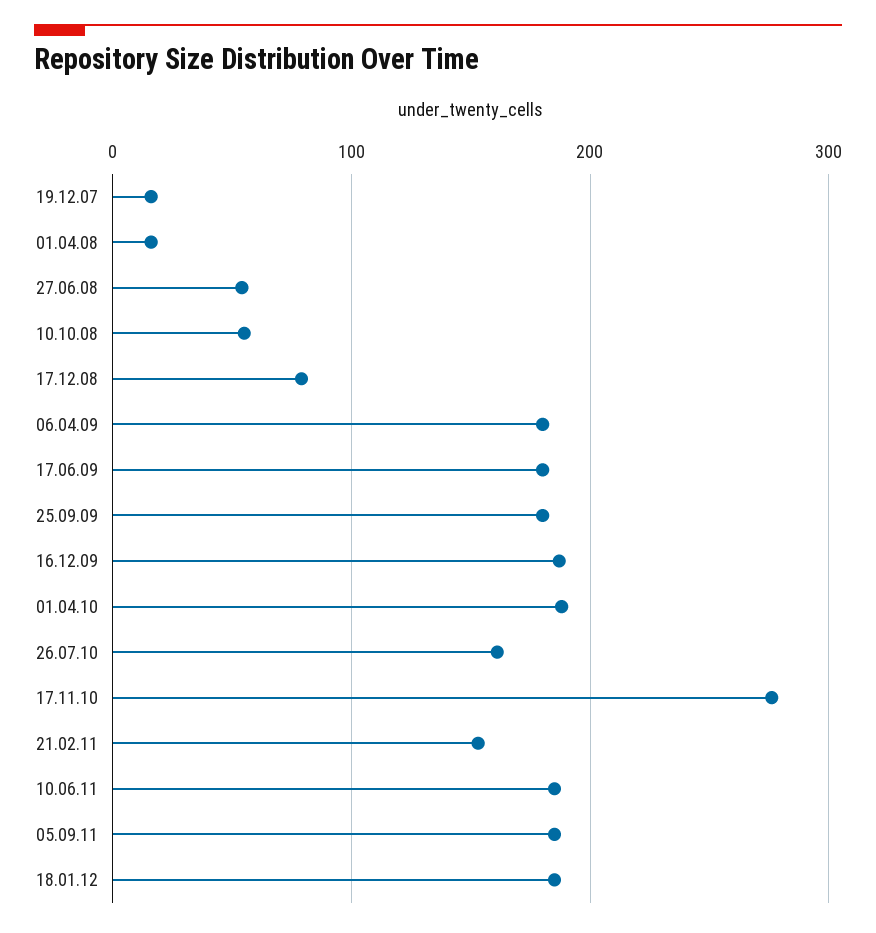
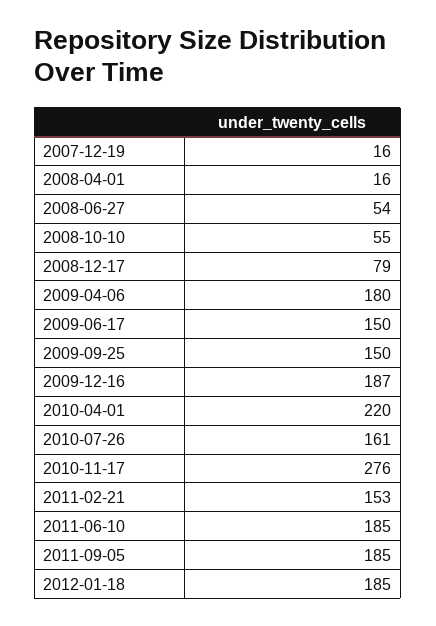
  {
    "19.12.07": 16,
    "01.04.08": 16,
    "27.06.08": 54,
    "10.10.08": 55,
    "17.12.08": 79,
    "06.04.09": 180,
-   "17.06.09": 180,
+   "17.06.09": 150,
-   "25.09.09": 180,
+   "25.09.09": 150,
    "16.12.09": 187,
-   "01.04.10": 190,
+   "01.04.10": 220,
    "26.07.10": 161,
    "17.11.10": 276,
    "21.02.11": 153,
    "10.06.11": 185,
    "05.09.11": 185,
    "18.01.12": 185
  }

